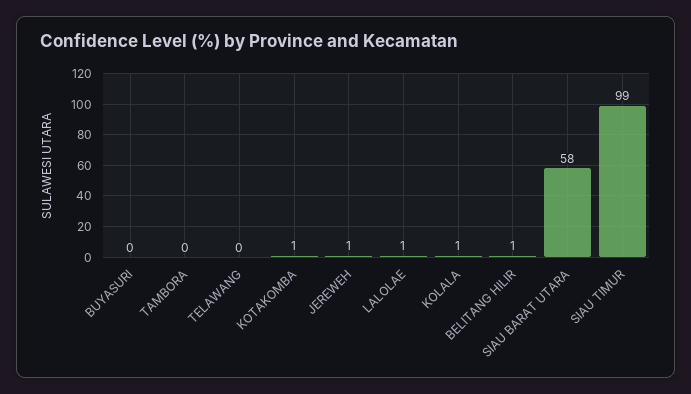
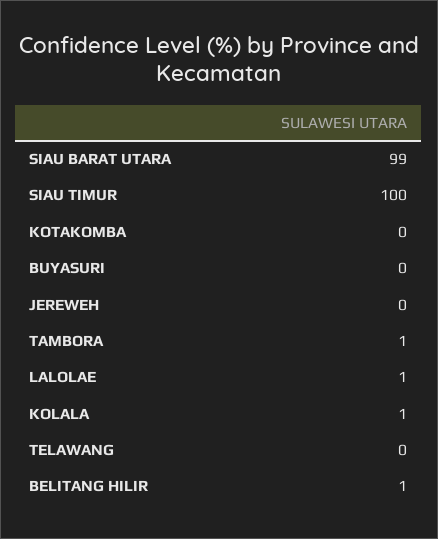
  {
    "BUYASURI": 0,
-   "TAMBORA": 0,
+   "TAMBORA": 1,
    "TELAWANG": 0,
-   "KOTAKOMBA": 1,
+   "KOTAKOMBA": 0,
-   "JEREWEH": 1,
+   "JEREWEH": 0,
    "LALOLAE": 1,
    "KOLALA": 1,
    "BELITANG HILIR": 1,
-   "SIAU BARAT UTARA": 58,
+   "SIAU BARAT UTARA": 99,
-   "SIAU TIMUR": 99
+   "SIAU TIMUR": 100
  }

